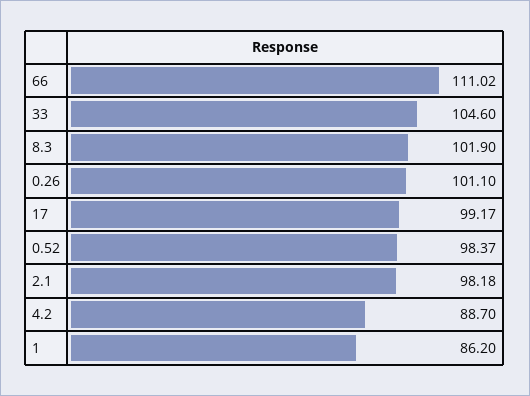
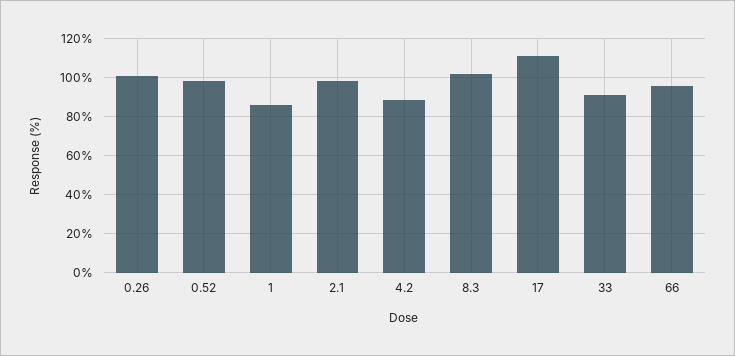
  {
-   "66": 111.02,
+   "66": 95,
-   "33": 104.6,
+   "33": 90,
    "8.3": 101.9,
    "0.26": 101.1,
-   "17": 99.17,
+   "17": 110,
    "0.52": 98.37,
    "2.1": 98.18,
    "4.2": 88.7,
    "1": 86.2
  }

